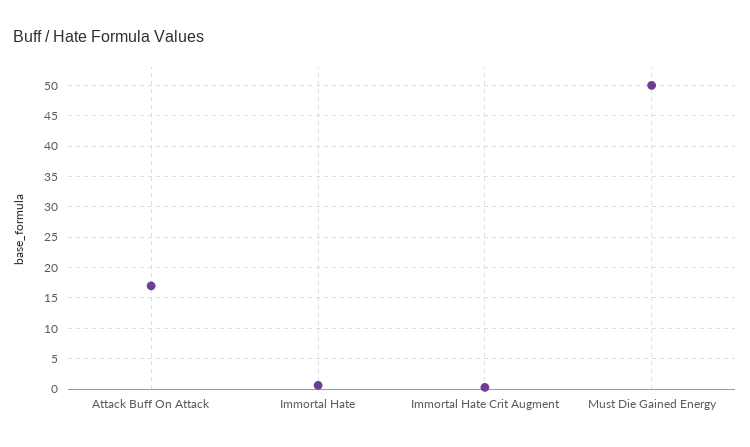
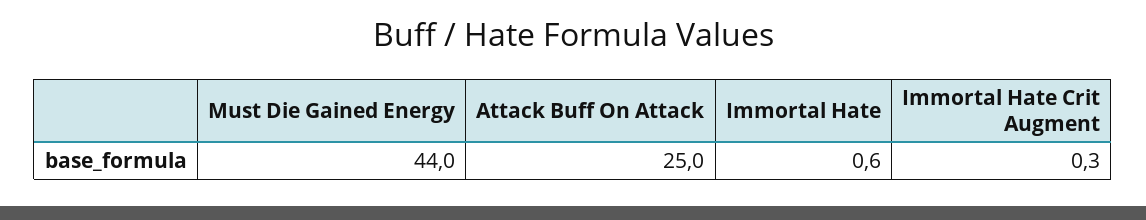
  {
-   "Attack Buff On Attack": 17,
+   "Attack Buff On Attack": 25,
    "Immortal Hate": 0.6,
    "Immortal Hate Crit Augment": 0.3,
-   "Must Die Gained Energy": 50
+   "Must Die Gained Energy": 44
  }

